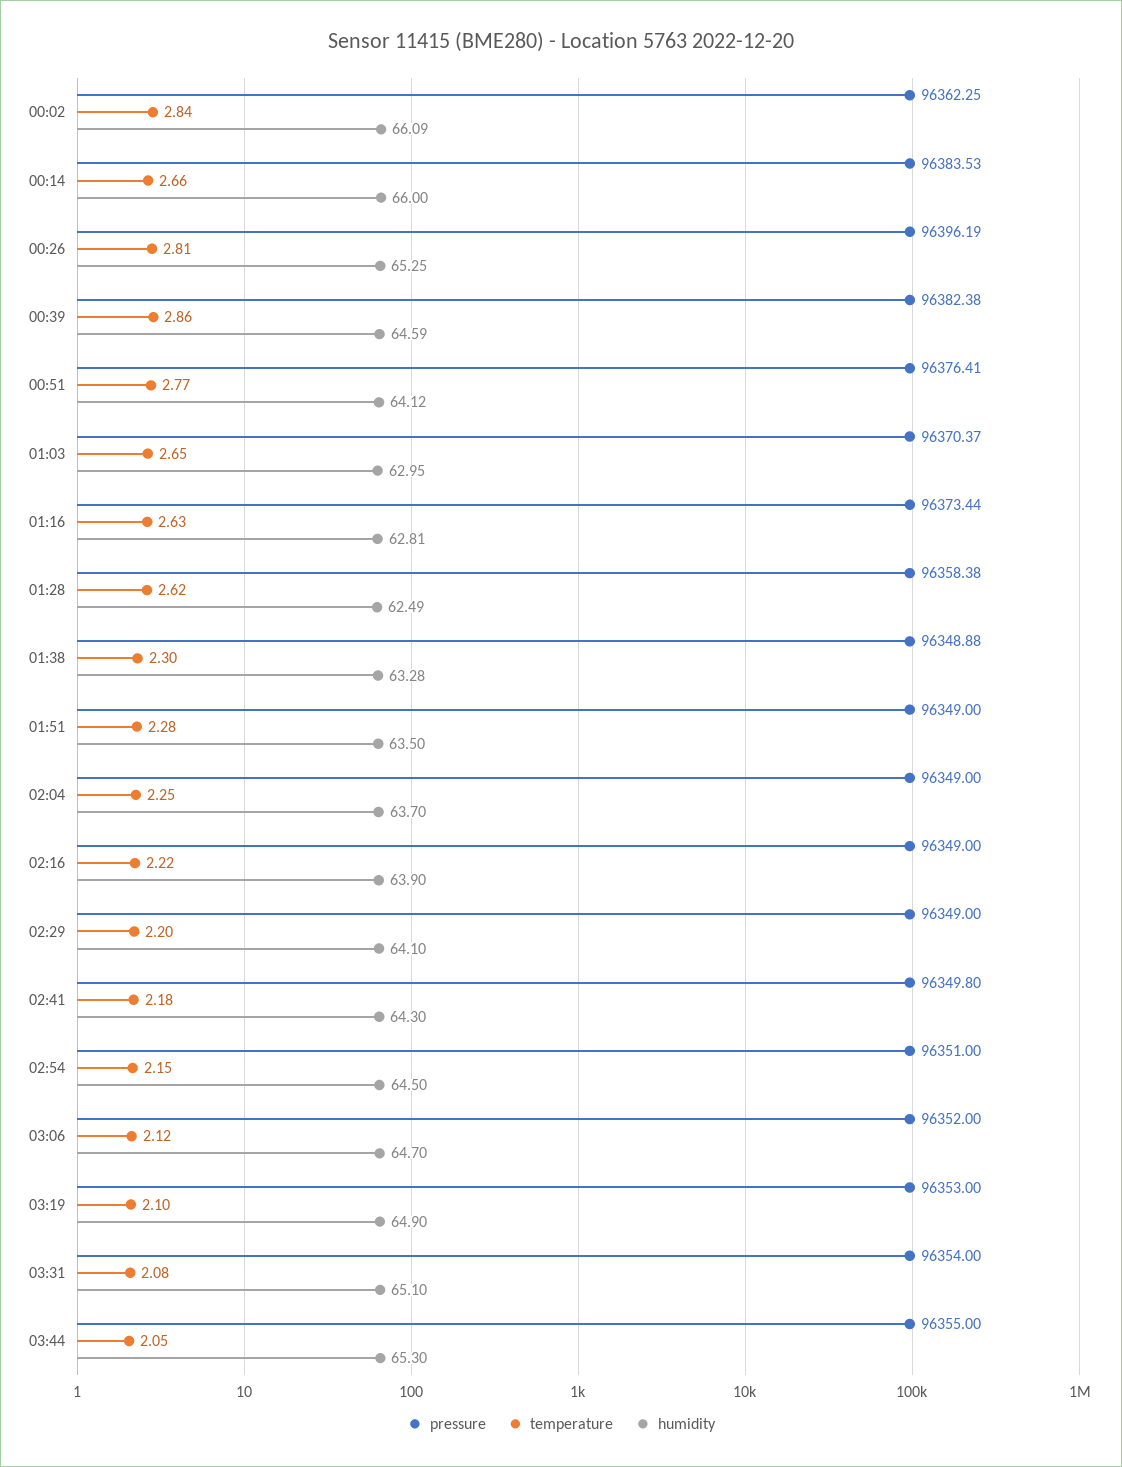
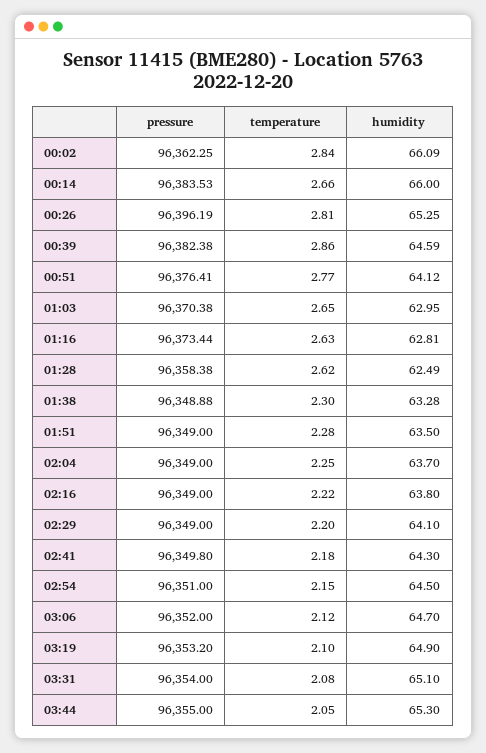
  {
    "pressure": {
      "00:02": 96362.25,
      "00:14": 96383.53,
      "00:26": 96396.19,
      "00:39": 96382.38,
      "00:51": 96376.41,
-     "01:03": 96370.37,
+     "01:03": 96370.38,
      "01:16": 96373.44,
      "01:28": 96358.38,
      "01:38": 96348.88,
      "01:51": 96349,
      "02:04": 96349,
      "02:16": 96349,
      "02:29": 96349,
      "02:41": 96349.8,
      "02:54": 96351,
      "03:06": 96352,
-     "03:19": 96353,
+     "03:19": 96353.2,
      "03:31": 96354,
      "03:44": 96355
    },
    "temperature": {
      "00:02": 2.84,
      "00:14": 2.66,
      "00:26": 2.81,
      "00:39": 2.86,
      "00:51": 2.77,
      "01:03": 2.65,
      "01:16": 2.63,
      "01:28": 2.62,
      "01:38": 2.3,
      "01:51": 2.28,
      "02:04": 2.25,
      "02:16": 2.22,
      "02:29": 2.2,
      "02:41": 2.18,
      "02:54": 2.15,
      "03:06": 2.12,
      "03:19": 2.1,
      "03:31": 2.08,
      "03:44": 2.05
    },
    "humidity": {
      "00:02": 66.09,
      "00:14": 66,
      "00:26": 65.25,
      "00:39": 64.59,
      "00:51": 64.12,
      "01:03": 62.95,
      "01:16": 62.81,
      "01:28": 62.49,
      "01:38": 63.28,
      "01:51": 63.5,
      "02:04": 63.7,
-     "02:16": 63.9,
+     "02:16": 63.8,
      "02:29": 64.1,
      "02:41": 64.3,
      "02:54": 64.5,
      "03:06": 64.7,
      "03:19": 64.9,
      "03:31": 65.1,
      "03:44": 65.3
    }
  }

